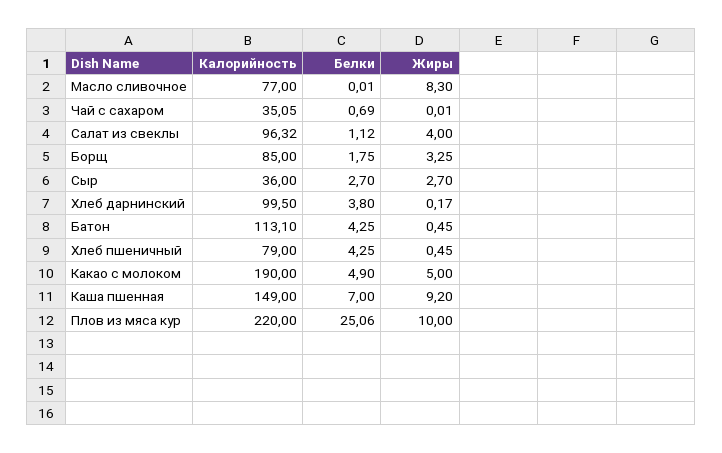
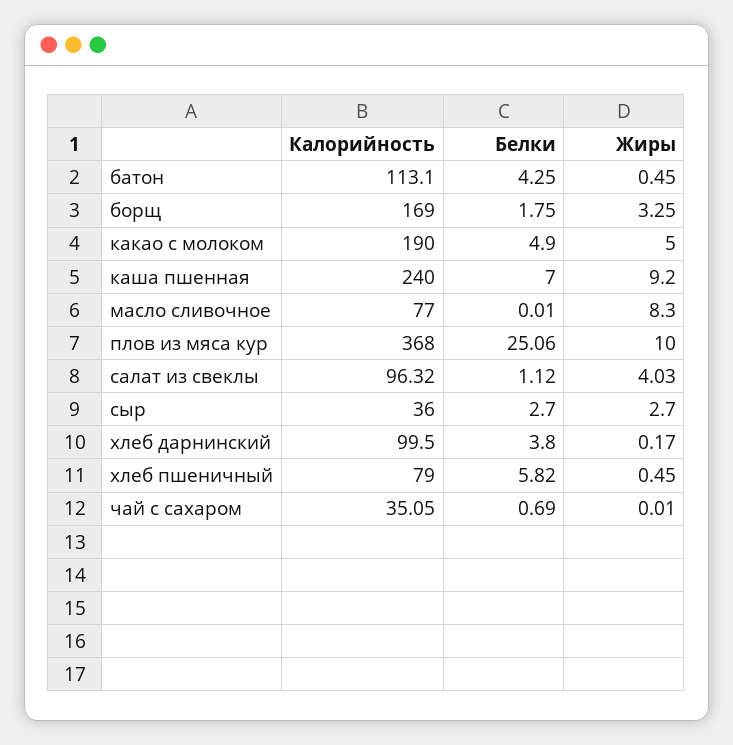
  {
    "Калорийность": {
      "Масло сливочное": 77,
      "Чай с сахаром": 35.05,
      "Салат из свеклы": 96.32,
-     "Борщ": 85,
+     "Борщ": 169,
      "Сыр": 36,
      "Хлеб дарнинский": 99.5,
      "Батон": 113.1,
      "Хлеб пшеничный": 79,
      "Какао с молоком": 190,
-     "Каша пшенная": 149,
+     "Каша пшенная": 240,
-     "Плов из мяса кур": 220
+     "Плов из мяса кур": 368
    },
    "Белки": {
      "Масло сливочное": 0.01,
      "Чай с сахаром": 0.69,
      "Салат из свеклы": 1.12,
      "Борщ": 1.75,
      "Сыр": 2.7,
      "Хлеб дарнинский": 3.8,
      "Батон": 4.25,
-     "Хлеб пшеничный": 4.25,
+     "Хлеб пшеничный": 5.82,
      "Какао с молоком": 4.9,
      "Каша пшенная": 7,
      "Плов из мяса кур": 25.06
    },
    "Жиры": {
      "Масло сливочное": 8.3,
      "Чай с сахаром": 0.01,
-     "Салат из свеклы": 4,
+     "Салат из свеклы": 4.03,
      "Борщ": 3.25,
      "Сыр": 2.7,
      "Хлеб дарнинский": 0.17,
      "Батон": 0.45,
      "Хлеб пшеничный": 0.45,
      "Какао с молоком": 5,
      "Каша пшенная": 9.2,
      "Плов из мяса кур": 10
    }
  }

